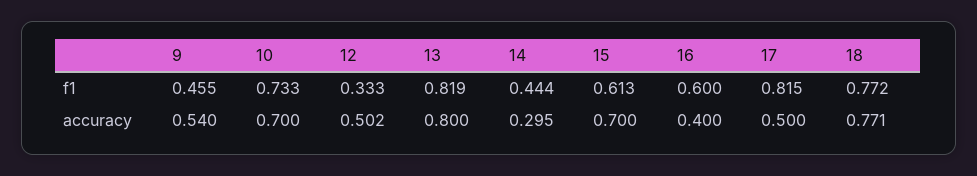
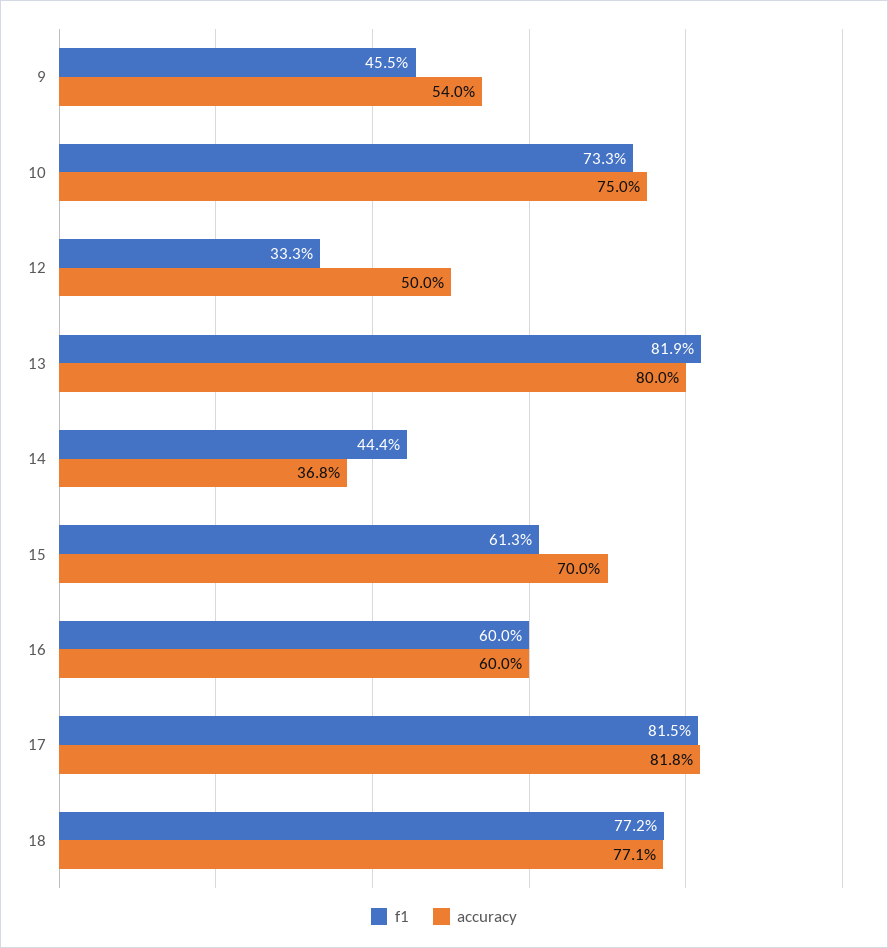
  {
    "f1": {
      "9": 0.455,
      "10": 0.733,
      "12": 0.333,
      "13": 0.819,
      "14": 0.444,
      "15": 0.613,
      "16": 0.6,
      "17": 0.815,
      "18": 0.772
    },
    "accuracy": {
      "9": 0.54,
-     "10": 0.7,
+     "10": 0.75,
-     "12": 0.502,
+     "12": 0.5,
      "13": 0.8,
-     "14": 0.295,
+     "14": 0.368,
      "15": 0.7,
-     "16": 0.4,
+     "16": 0.6,
-     "17": 0.5,
+     "17": 0.818,
      "18": 0.771
    }
  }

